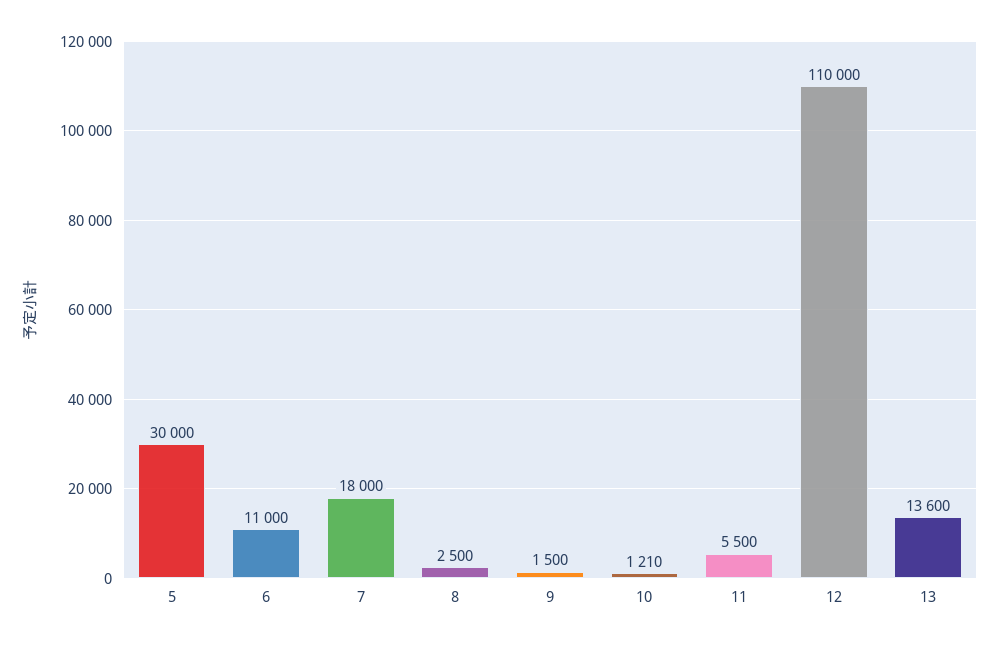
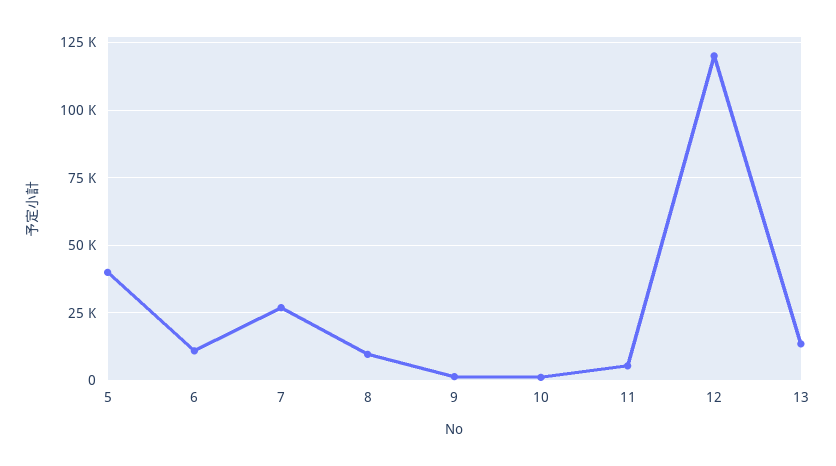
  {
-   "5": 30000,
+   "5": 40000,
    "6": 11000,
-   "7": 18000,
+   "7": 27500,
-   "8": 2500,
+   "8": 10000,
    "9": 1500,
    "10": 1210,
    "11": 5500,
-   "12": 110000,
+   "12": 120000,
    "13": 13600
  }

